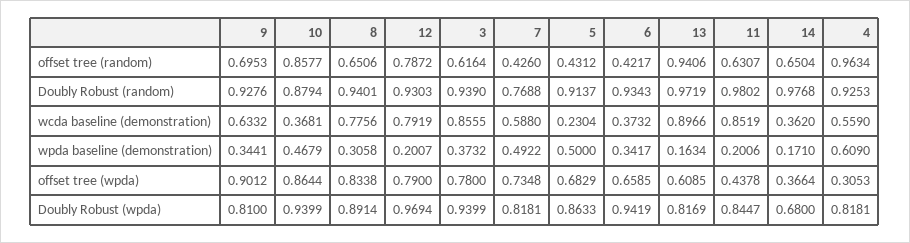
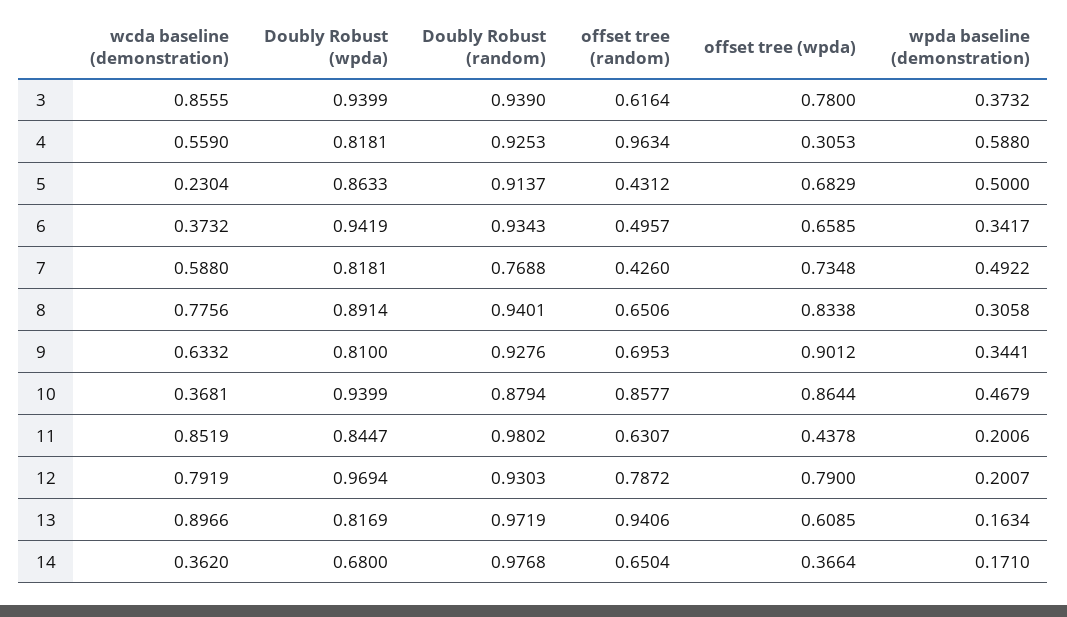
  {
    "9": {
      "offset tree (random)": 0.6953,
      "Doubly Robust (random)": 0.9276,
      "wcda baseline (demonstration)": 0.6332,
      "wpda baseline (demonstration)": 0.3441,
      "offset tree (wpda)": 0.9012,
      "Doubly Robust (wpda)": 0.81
    },
    "10": {
      "offset tree (random)": 0.8577,
      "Doubly Robust (random)": 0.8794,
      "wcda baseline (demonstration)": 0.3681,
      "wpda baseline (demonstration)": 0.4679,
      "offset tree (wpda)": 0.8644,
      "Doubly Robust (wpda)": 0.9399
    },
    "8": {
      "offset tree (random)": 0.6506,
      "Doubly Robust (random)": 0.9401,
      "wcda baseline (demonstration)": 0.7756,
      "wpda baseline (demonstration)": 0.3058,
      "offset tree (wpda)": 0.8338,
      "Doubly Robust (wpda)": 0.8914
    },
    "12": {
      "offset tree (random)": 0.7872,
      "Doubly Robust (random)": 0.9303,
      "wcda baseline (demonstration)": 0.7919,
      "wpda baseline (demonstration)": 0.2007,
      "offset tree (wpda)": 0.79,
      "Doubly Robust (wpda)": 0.9694
    },
    "3": {
      "offset tree (random)": 0.6164,
      "Doubly Robust (random)": 0.939,
      "wcda baseline (demonstration)": 0.8555,
      "wpda baseline (demonstration)": 0.3732,
      "offset tree (wpda)": 0.78,
      "Doubly Robust (wpda)": 0.9399
    },
    "7": {
      "offset tree (random)": 0.426,
      "Doubly Robust (random)": 0.7688,
      "wcda baseline (demonstration)": 0.588,
      "wpda baseline (demonstration)": 0.4922,
      "offset tree (wpda)": 0.7348,
      "Doubly Robust (wpda)": 0.8181
    },
    "5": {
      "offset tree (random)": 0.4312,
      "Doubly Robust (random)": 0.9137,
      "wcda baseline (demonstration)": 0.2304,
      "wpda baseline (demonstration)": 0.5,
      "offset tree (wpda)": 0.6829,
      "Doubly Robust (wpda)": 0.8633
    },
    "6": {
-     "offset tree (random)": 0.4217,
+     "offset tree (random)": 0.4957,
      "Doubly Robust (random)": 0.9343,
      "wcda baseline (demonstration)": 0.3732,
      "wpda baseline (demonstration)": 0.3417,
      "offset tree (wpda)": 0.6585,
      "Doubly Robust (wpda)": 0.9419
    },
    "13": {
      "offset tree (random)": 0.9406,
      "Doubly Robust (random)": 0.9719,
      "wcda baseline (demonstration)": 0.8966,
      "wpda baseline (demonstration)": 0.1634,
      "offset tree (wpda)": 0.6085,
      "Doubly Robust (wpda)": 0.8169
    },
    "11": {
      "offset tree (random)": 0.6307,
      "Doubly Robust (random)": 0.9802,
      "wcda baseline (demonstration)": 0.8519,
      "wpda baseline (demonstration)": 0.2006,
      "offset tree (wpda)": 0.4378,
      "Doubly Robust (wpda)": 0.8447
    },
    "14": {
      "offset tree (random)": 0.6504,
      "Doubly Robust (random)": 0.9768,
      "wcda baseline (demonstration)": 0.362,
      "wpda baseline (demonstration)": 0.171,
      "offset tree (wpda)": 0.3664,
      "Doubly Robust (wpda)": 0.68
    },
    "4": {
      "offset tree (random)": 0.9634,
      "Doubly Robust (random)": 0.9253,
      "wcda baseline (demonstration)": 0.559,
-     "wpda baseline (demonstration)": 0.609,
+     "wpda baseline (demonstration)": 0.588,
      "offset tree (wpda)": 0.3053,
      "Doubly Robust (wpda)": 0.8181
    }
  }

